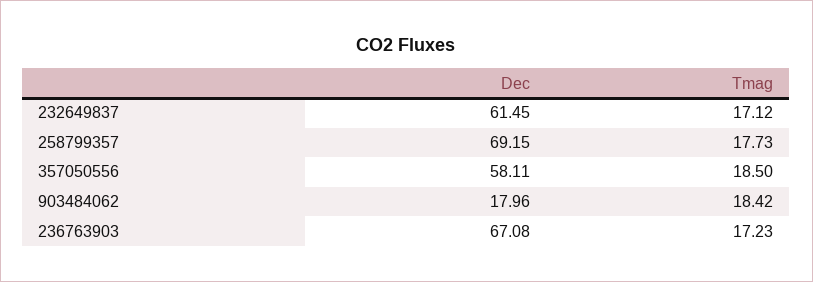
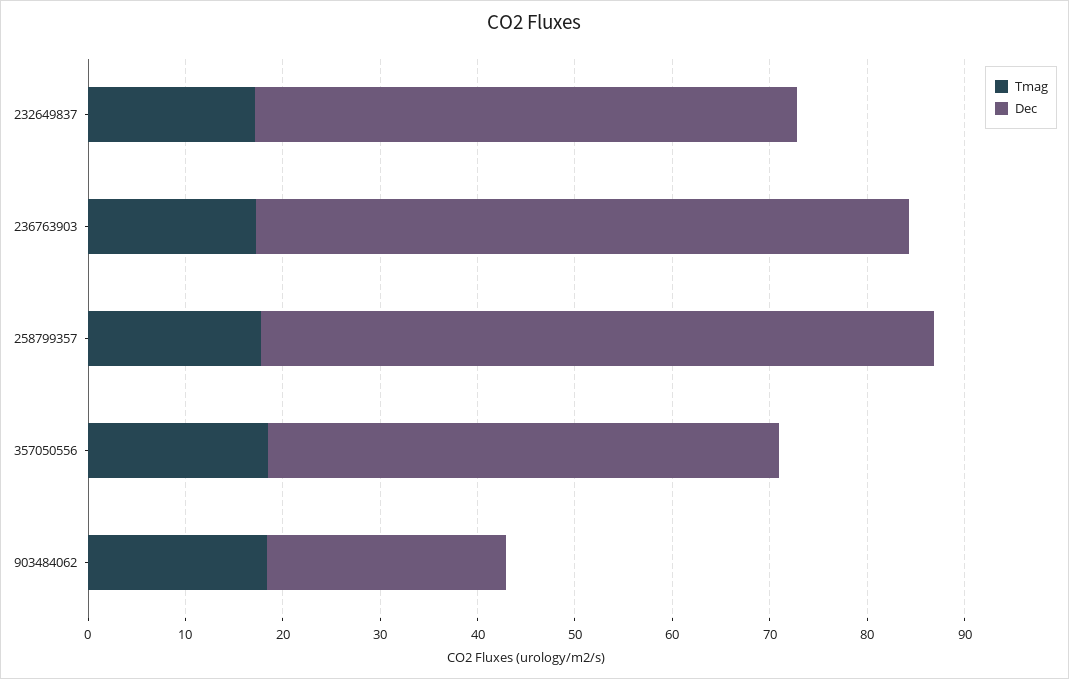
  {
    "Dec": {
-     "232649837": 61.45,
+     "232649837": 56,
      "258799357": 69.15,
-     "357050556": 58.11,
+     "357050556": 52,
-     "903484062": 17.96,
+     "903484062": 24,
      "236763903": 67.08
    },
    "Tmag": {
      "232649837": 17.12,
      "258799357": 17.73,
      "357050556": 18.5,
      "903484062": 18.42,
      "236763903": 17.23
    }
  }

